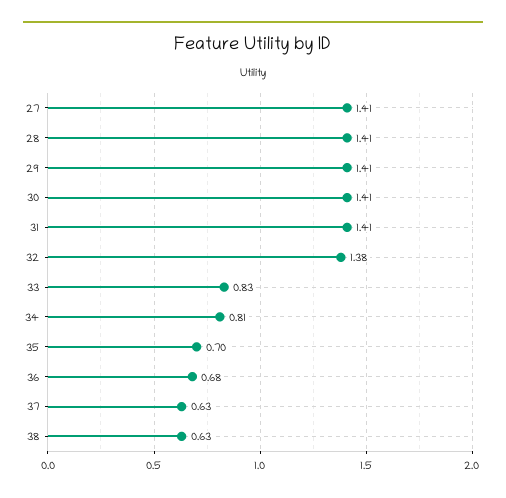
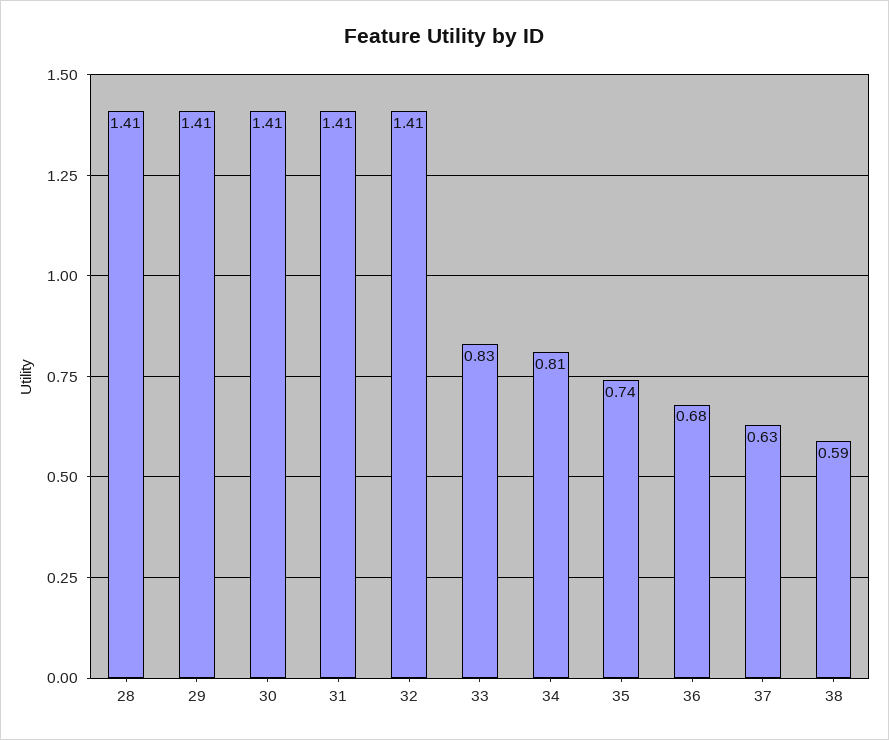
  {
-   "27": 1.41,
    "28": 1.41,
    "29": 1.41,
    "30": 1.41,
    "31": 1.41,
-   "32": 1.38,
+   "32": 1.41,
    "33": 0.83,
    "34": 0.81,
-   "35": 0.7,
+   "35": 0.74,
    "36": 0.68,
    "37": 0.63,
-   "38": 0.63
+   "38": 0.59
  }

